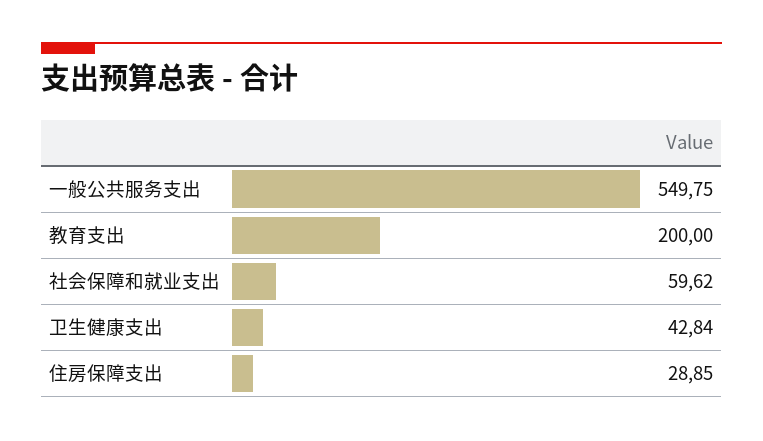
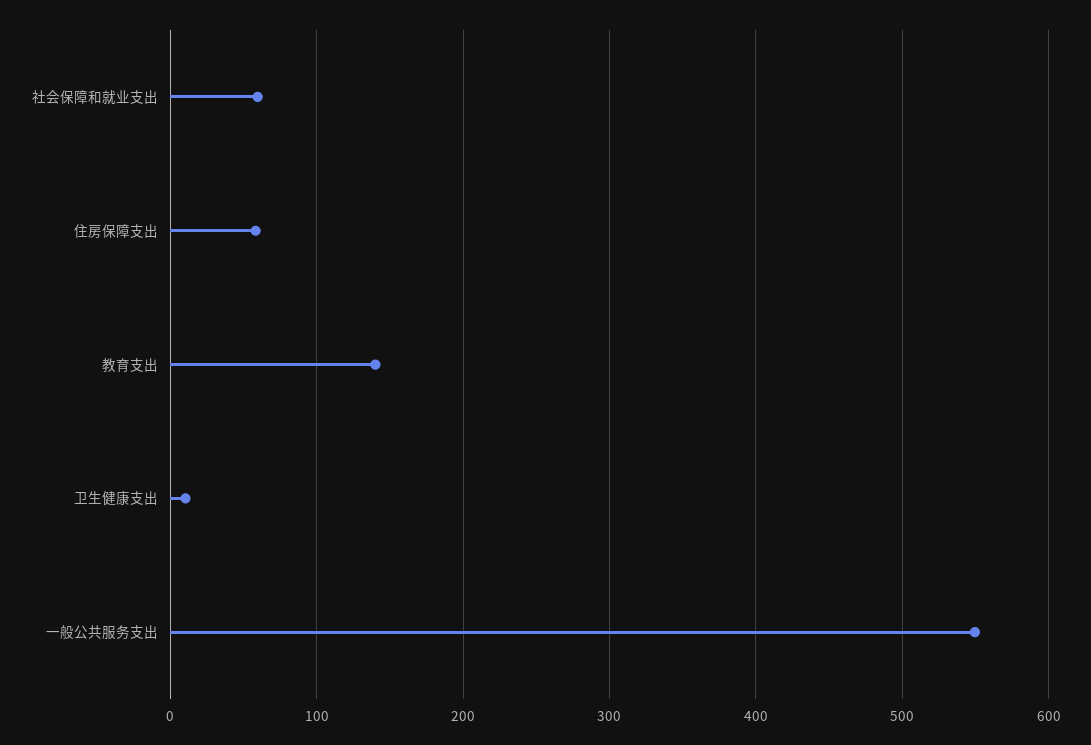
  {
    "一般公共服务支出": 549.75,
-   "教育支出": 200,
+   "教育支出": 140,
    "社会保障和就业支出": 59.62,
-   "卫生健康支出": 42.84,
+   "卫生健康支出": 10,
-   "住房保障支出": 28.85
+   "住房保障支出": 60
  }

